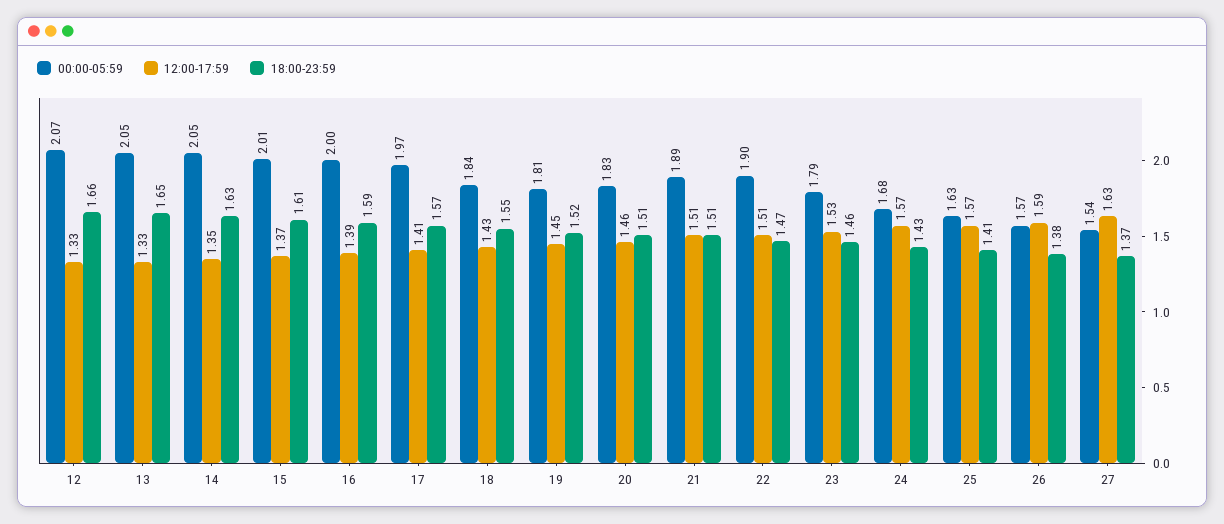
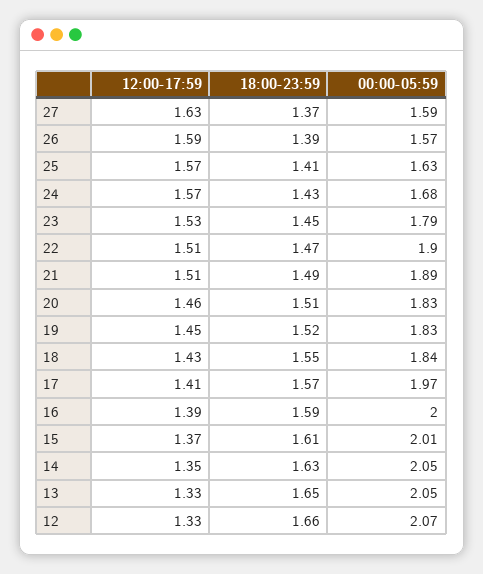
  {
    "00:00-05:59": {
      "12": 2.07,
      "13": 2.05,
      "14": 2.05,
      "15": 2.01,
      "16": 2,
      "17": 1.97,
      "18": 1.84,
-     "19": 1.81,
+     "19": 1.83,
      "20": 1.83,
      "21": 1.89,
      "22": 1.9,
      "23": 1.79,
      "24": 1.68,
      "25": 1.63,
      "26": 1.57,
-     "27": 1.54
+     "27": 1.59
    },
    "12:00-17:59": {
      "12": 1.33,
      "13": 1.33,
      "14": 1.35,
      "15": 1.37,
      "16": 1.39,
      "17": 1.41,
      "18": 1.43,
      "19": 1.45,
      "20": 1.46,
      "21": 1.51,
      "22": 1.51,
      "23": 1.53,
      "24": 1.57,
      "25": 1.57,
      "26": 1.59,
      "27": 1.63
    },
    "18:00-23:59": {
      "12": 1.66,
      "13": 1.65,
      "14": 1.63,
      "15": 1.61,
      "16": 1.59,
      "17": 1.57,
      "18": 1.55,
      "19": 1.52,
      "20": 1.51,
-     "21": 1.51,
+     "21": 1.49,
      "22": 1.47,
-     "23": 1.46,
+     "23": 1.45,
      "24": 1.43,
      "25": 1.41,
-     "26": 1.38,
+     "26": 1.39,
      "27": 1.37
    }
  }

